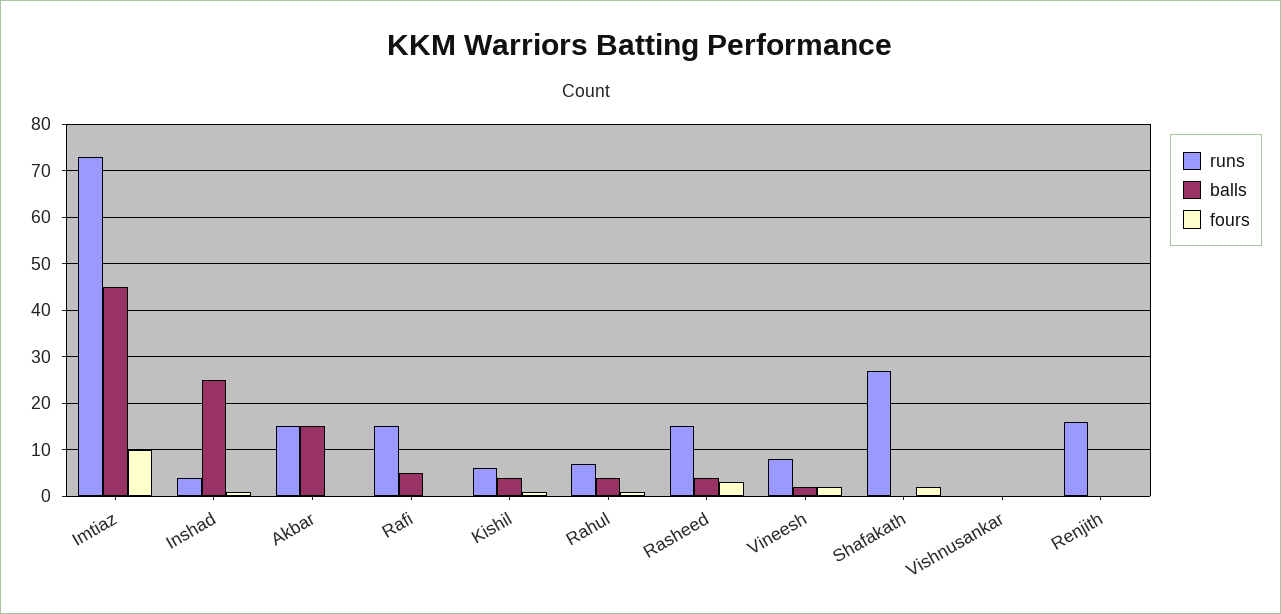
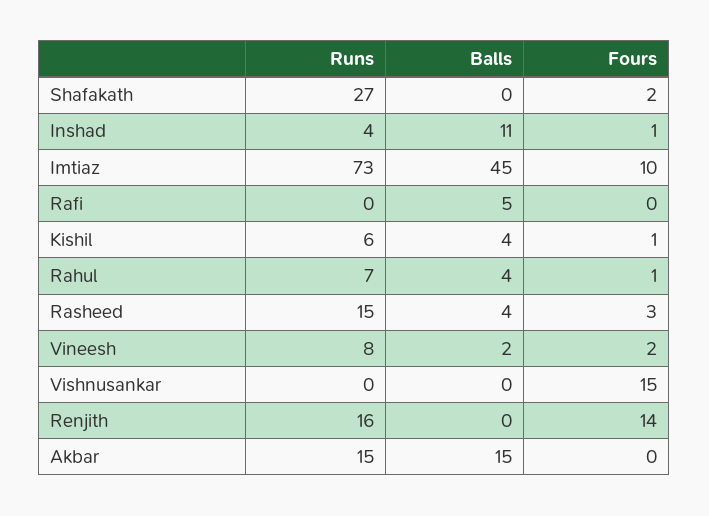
  {
    "runs": {
      "Imtiaz": 73,
      "Inshad": 4,
      "Akbar": 15,
-     "Rafi": 15,
+     "Rafi": 0,
      "Kishil": 6,
      "Rahul": 7,
      "Rasheed": 15,
      "Vineesh": 8,
      "Shafakath": 27,
      "Vishnusankar": 0,
      "Renjith": 16
    },
    "balls": {
      "Imtiaz": 45,
-     "Inshad": 25,
+     "Inshad": 11,
      "Akbar": 15,
      "Rafi": 5,
      "Kishil": 4,
      "Rahul": 4,
      "Rasheed": 4,
      "Vineesh": 2,
      "Shafakath": 0,
      "Vishnusankar": 0,
      "Renjith": 0
    },
    "fours": {
      "Imtiaz": 10,
      "Inshad": 1,
      "Akbar": 0,
      "Rafi": 0,
      "Kishil": 1,
      "Rahul": 1,
      "Rasheed": 3,
      "Vineesh": 2,
      "Shafakath": 2,
-     "Vishnusankar": 0,
+     "Vishnusankar": 15,
-     "Renjith": 0
+     "Renjith": 14
    }
  }

